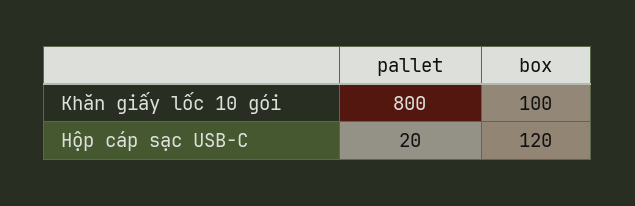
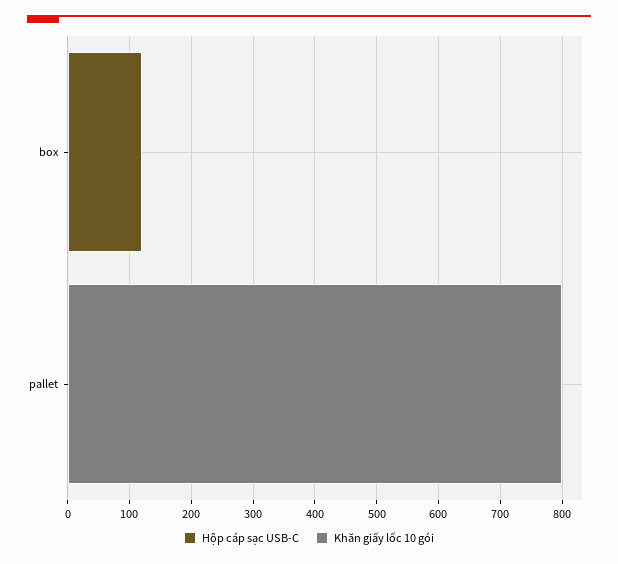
  {
    "Khăn giấy lốc 10 gói": {
      "pallet": 800,
-     "box": 100
+     "box": 0
    },
    "Hộp cáp sạc USB-C": {
-     "pallet": 20,
+     "pallet": 0,
      "box": 120
    }
  }

